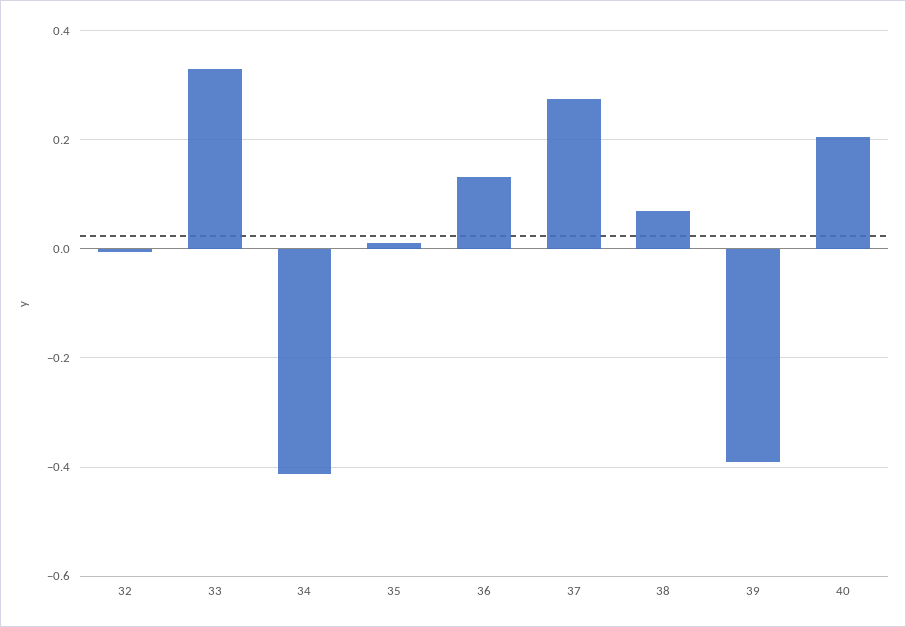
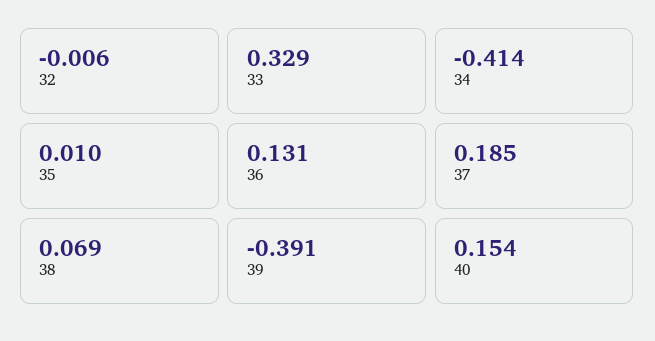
  {
    "32": -0.006,
    "33": 0.329,
    "34": -0.414,
    "35": 0.01,
    "36": 0.131,
-   "37": 0.28,
+   "37": 0.185,
    "38": 0.069,
    "39": -0.391,
-   "40": 0.2
+   "40": 0.154
  }

